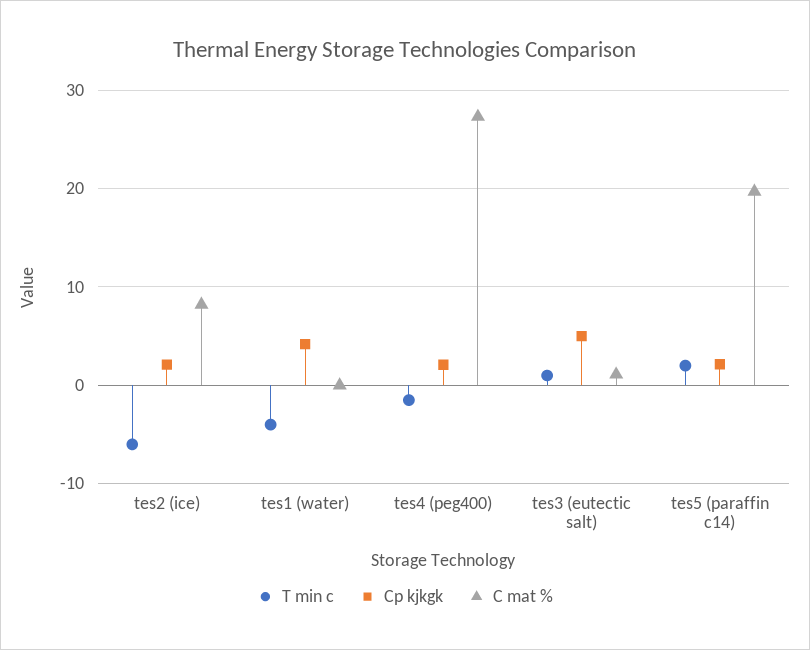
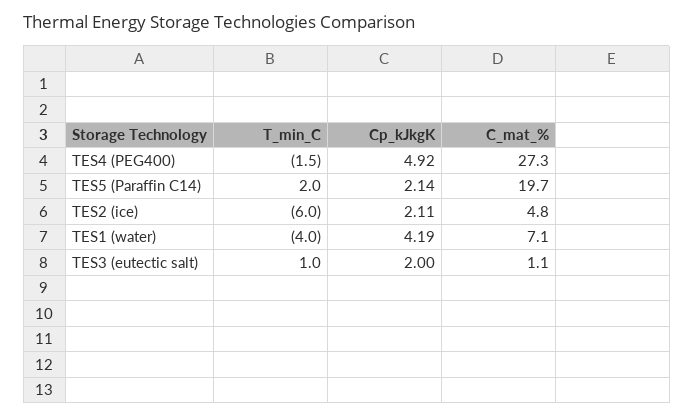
  {
    "T min c": {
      "tes2 (ice)": -6,
      "tes1 (water)": -4,
      "tes4 (peg400)": -1.5,
      "tes3 (eutectic salt)": 1,
      "tes5 (paraffin c14)": 2
    },
    "Cp kjkgk": {
      "tes2 (ice)": 2.11,
      "tes1 (water)": 4.19,
-     "tes4 (peg400)": 2,
+     "tes4 (peg400)": 4.92,
-     "tes3 (eutectic salt)": 5,
+     "tes3 (eutectic salt)": 2,
      "tes5 (paraffin c14)": 2.14
    },
    "C mat %": {
-     "tes2 (ice)": 8,
+     "tes2 (ice)": 4.8,
-     "tes1 (water)": 0,
+     "tes1 (water)": 7.1,
      "tes4 (peg400)": 27.3,
      "tes3 (eutectic salt)": 1.1,
      "tes5 (paraffin c14)": 19.7
    }
  }

